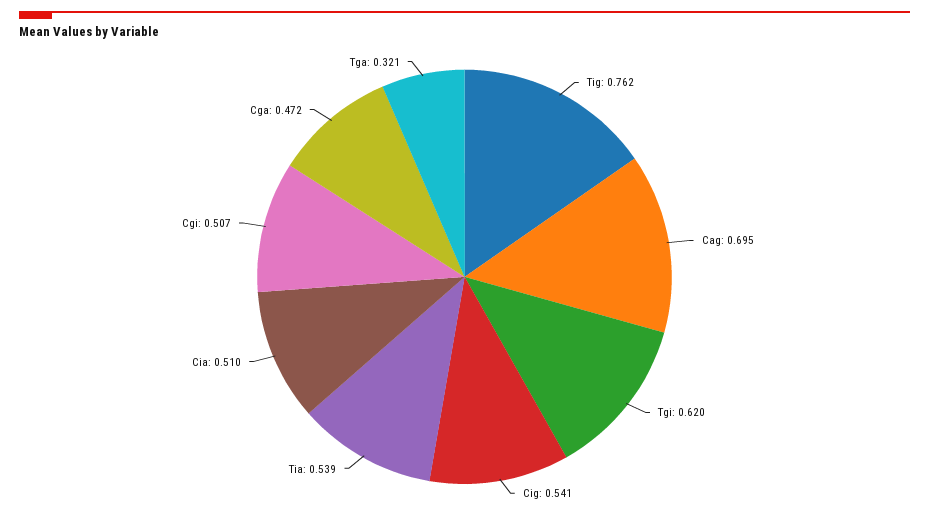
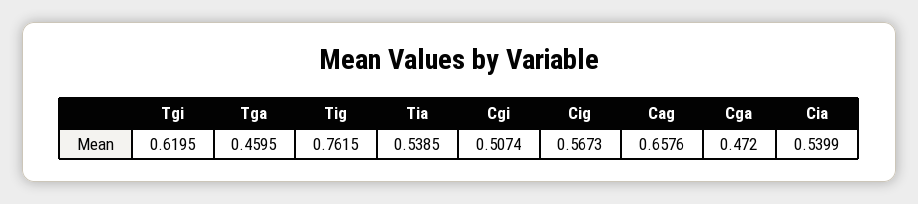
  {
    "Tig": 0.7615,
-   "Cag": 0.695,
+   "Cag": 0.6576,
    "Tgi": 0.6195,
-   "Cig": 0.541,
+   "Cig": 0.5673,
    "Tia": 0.5385,
-   "Cia": 0.51,
+   "Cia": 0.5399,
    "Cgi": 0.5074,
    "Cga": 0.472,
-   "Tga": 0.321
+   "Tga": 0.4595
  }

